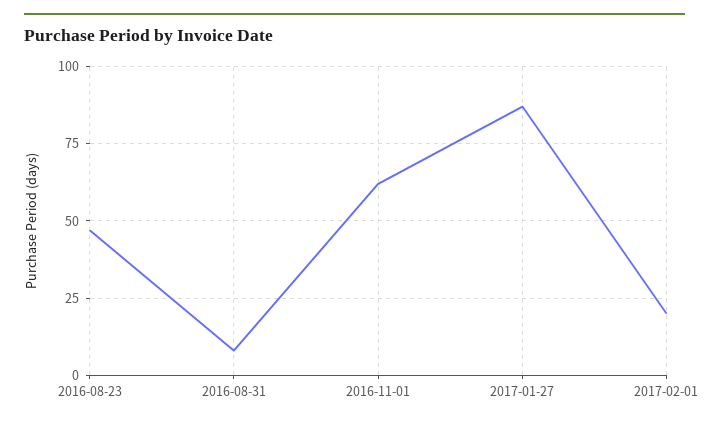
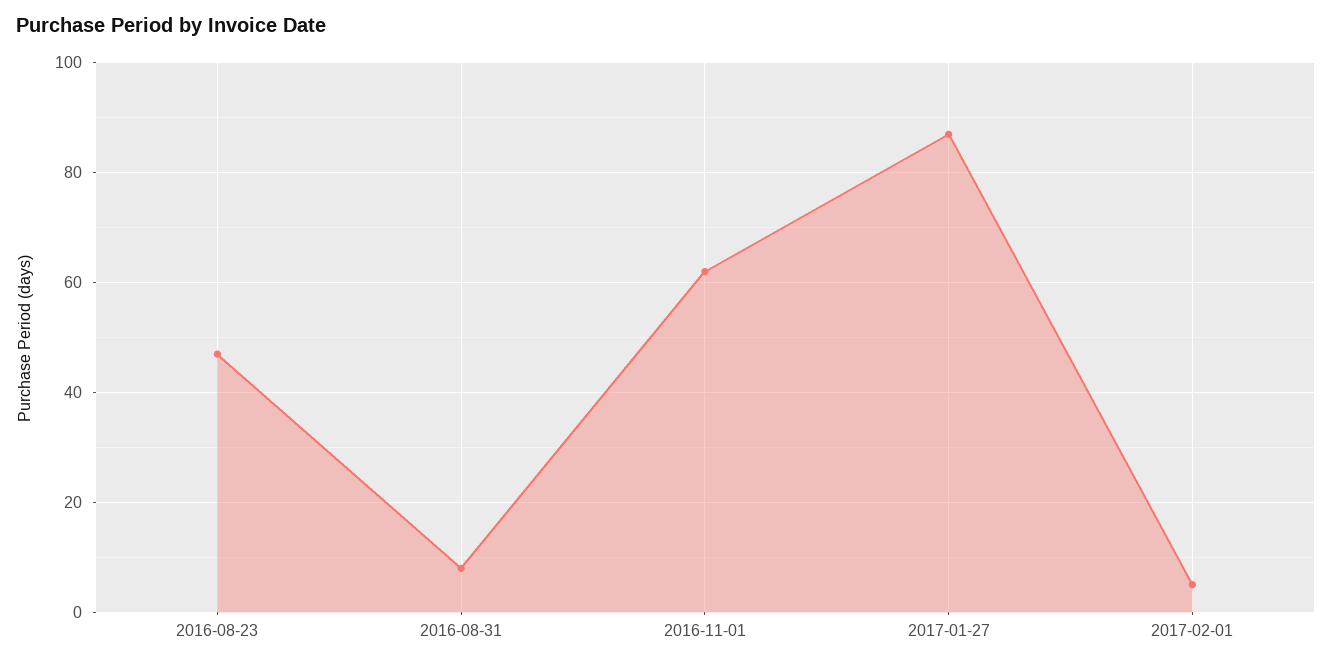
  {
    "2016-08-23": 45,
    "2016-08-31": 10,
    "2016-11-01": 60,
    "2017-01-27": 85,
-   "2017-02-01": 20
+   "2017-02-01": 5
  }

